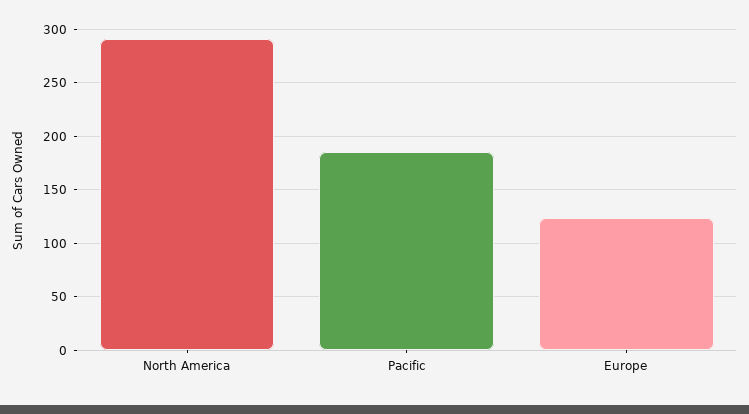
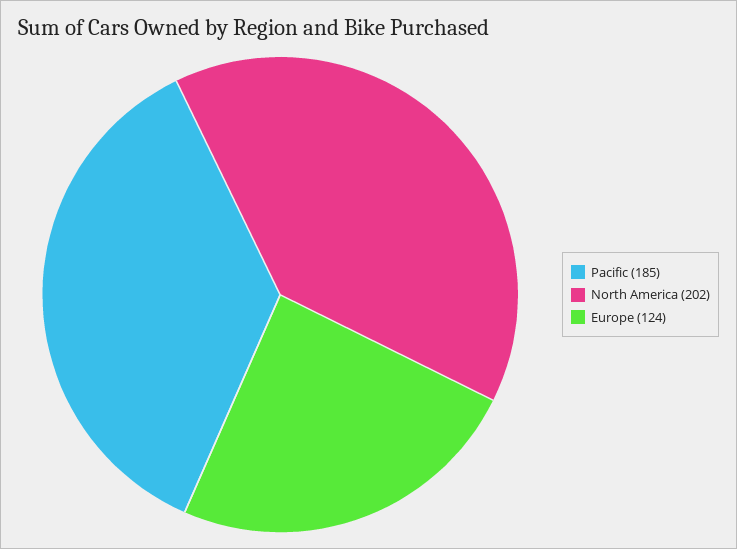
  {
-   "North America": 290,
+   "North America": 202,
    "Pacific": 185,
    "Europe": 124
  }

